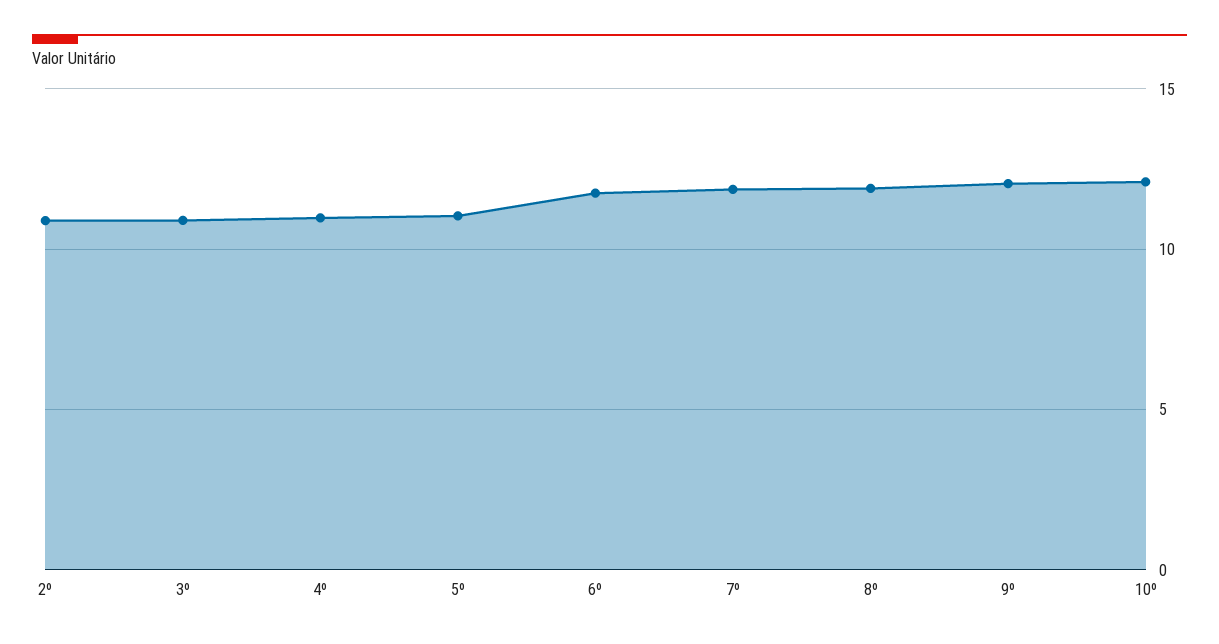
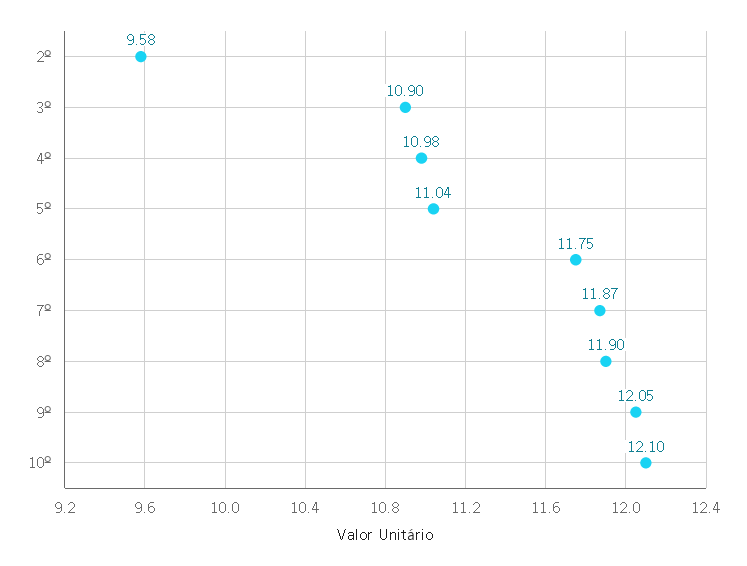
  {
-   "2º": 11,
+   "2º": 9.58,
    "3º": 10.9,
    "4º": 10.98,
    "5º": 11.04,
    "6º": 11.75,
    "7º": 11.87,
    "8º": 11.9,
    "9º": 12.05,
    "10º": 12.1
  }

